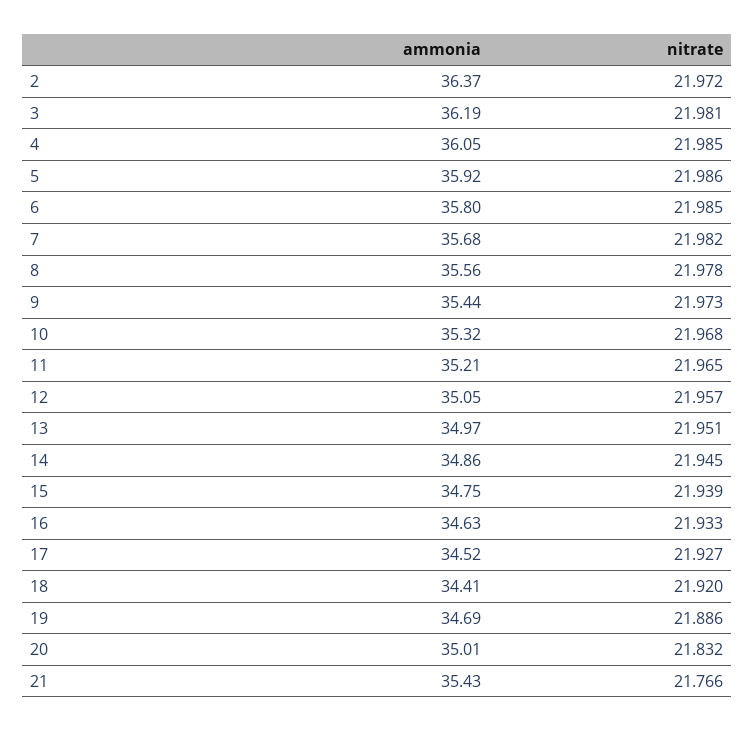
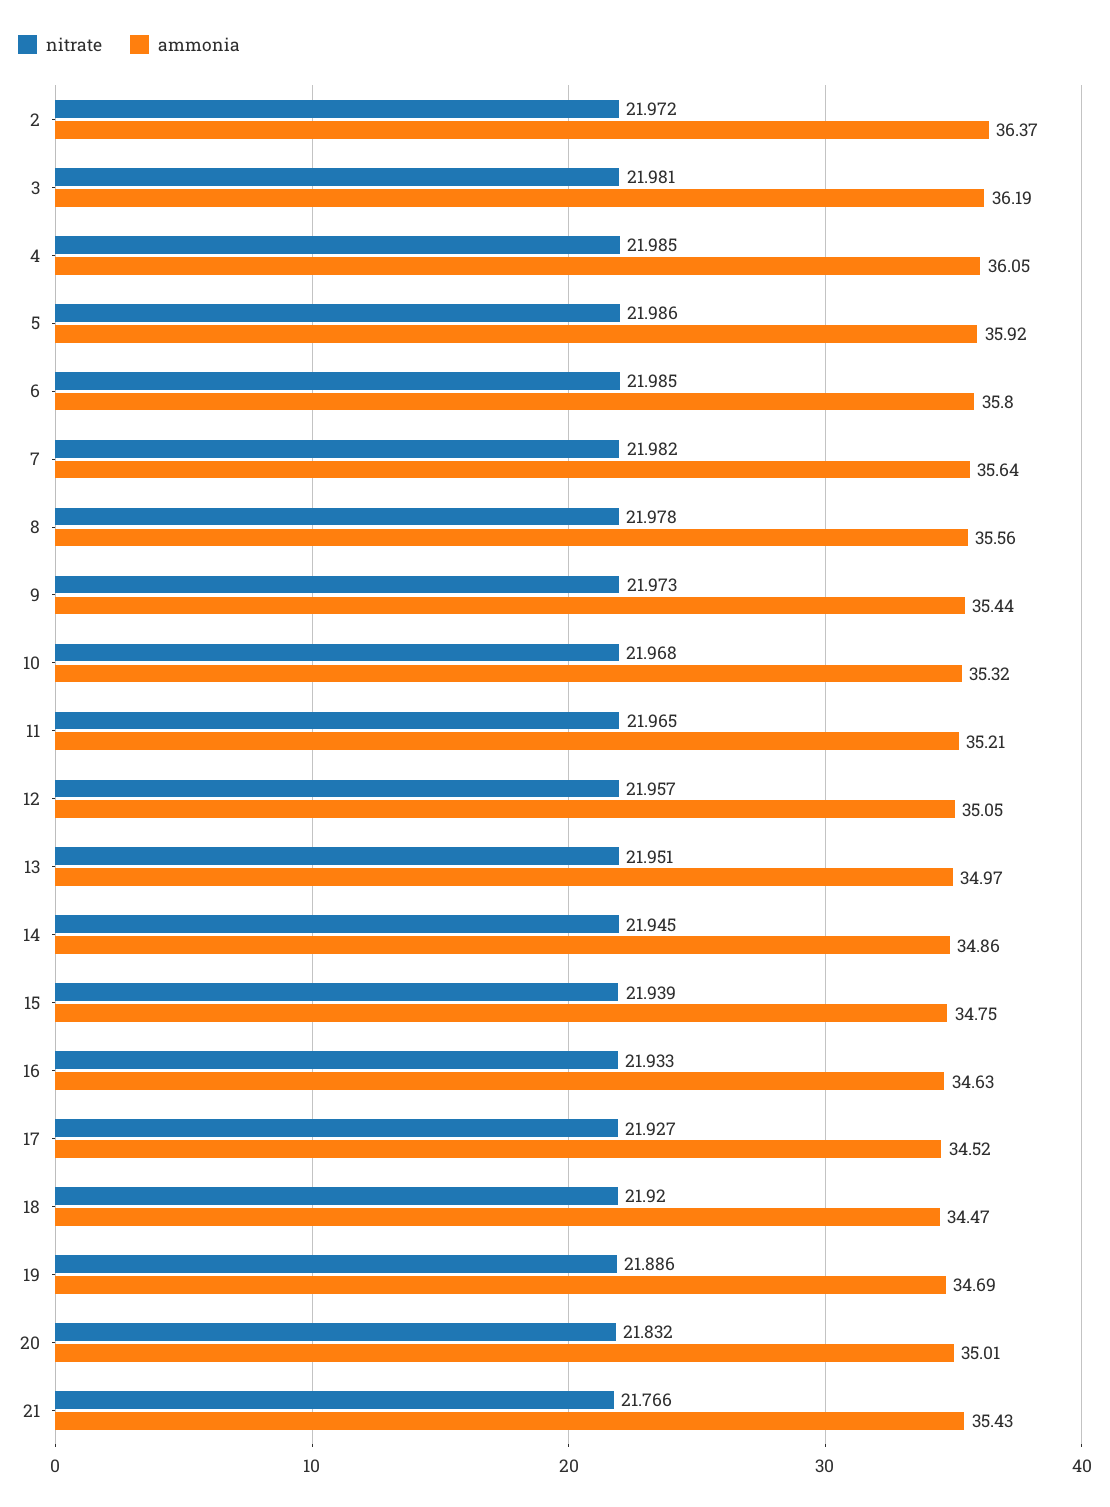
  {
    "ammonia": {
      "2": 36.37,
      "3": 36.19,
      "4": 36.05,
      "5": 35.92,
      "6": 35.8,
-     "7": 35.68,
+     "7": 35.64,
      "8": 35.56,
      "9": 35.44,
      "10": 35.32,
      "11": 35.21,
      "12": 35.05,
      "13": 34.97,
      "14": 34.86,
      "15": 34.75,
      "16": 34.63,
      "17": 34.52,
-     "18": 34.41,
+     "18": 34.47,
      "19": 34.69,
      "20": 35.01,
      "21": 35.43
    },
    "nitrate": {
      "2": 21.972,
      "3": 21.981,
      "4": 21.985,
      "5": 21.986,
      "6": 21.985,
      "7": 21.982,
      "8": 21.978,
      "9": 21.973,
      "10": 21.968,
      "11": 21.965,
      "12": 21.957,
      "13": 21.951,
      "14": 21.945,
      "15": 21.939,
      "16": 21.933,
      "17": 21.927,
      "18": 21.92,
      "19": 21.886,
      "20": 21.832,
      "21": 21.766
    }
  }

